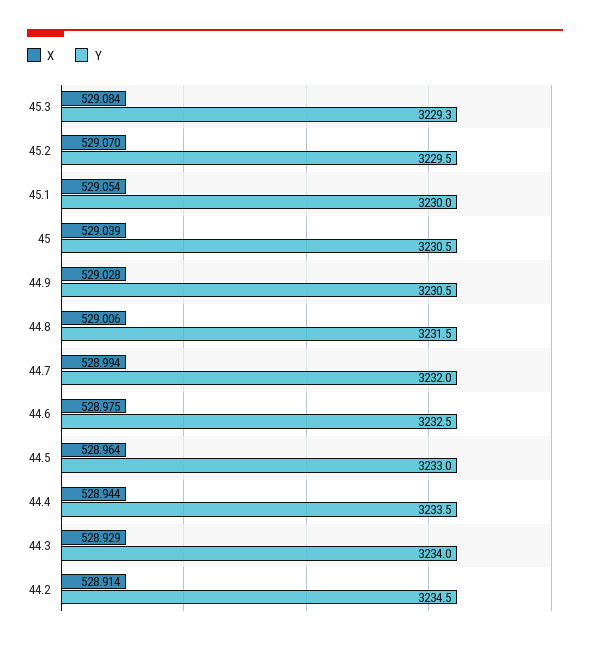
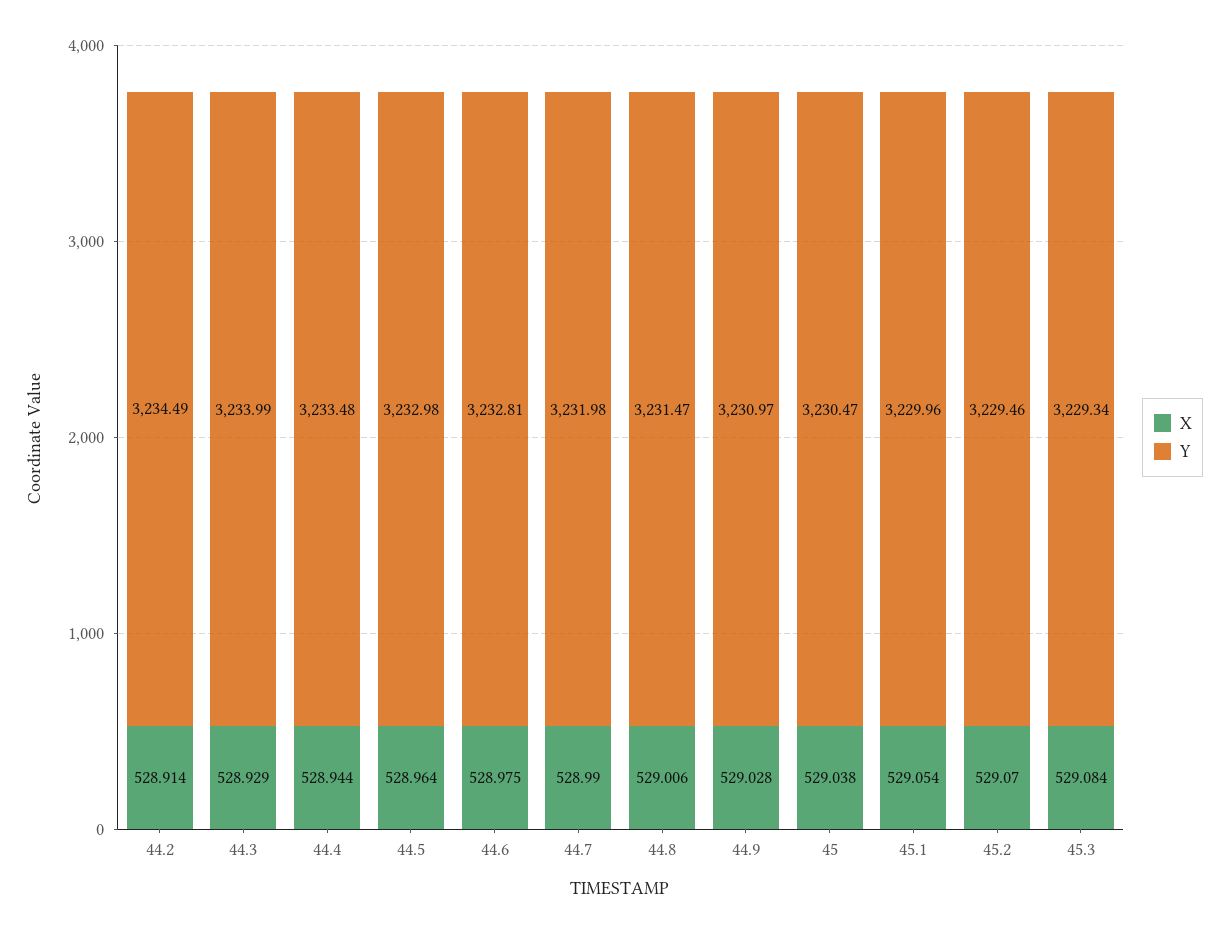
  {
    "X": {
      "45.3": 529.084,
      "45.2": 529.07,
      "45.1": 529.054,
-     "45": 529.039,
+     "45": 529.038,
      "44.9": 529.028,
      "44.8": 529.006,
-     "44.7": 528.994,
+     "44.7": 528.99,
      "44.6": 528.975,
      "44.5": 528.964,
      "44.4": 528.944,
      "44.3": 528.929,
      "44.2": 528.914
    },
    "Y": {
      "45.3": 3229.34,
      "45.2": 3229.46,
      "45.1": 3229.96,
      "45": 3230.47,
-     "44.9": 3230.5,
+     "44.9": 3230.97,
      "44.8": 3231.47,
      "44.7": 3231.98,
-     "44.6": 3232.5,
+     "44.6": 3232.81,
      "44.5": 3232.98,
      "44.4": 3233.48,
      "44.3": 3233.99,
      "44.2": 3234.49
    }
  }

